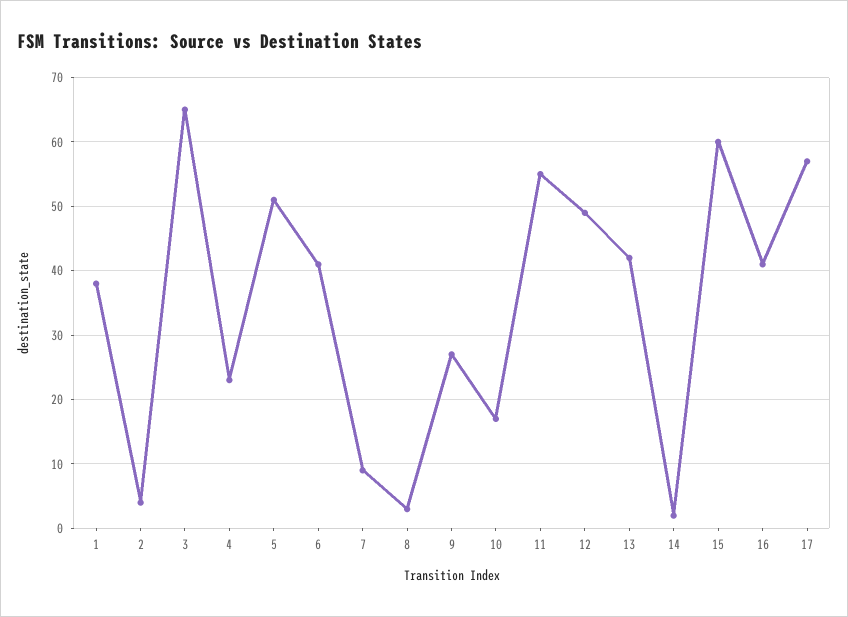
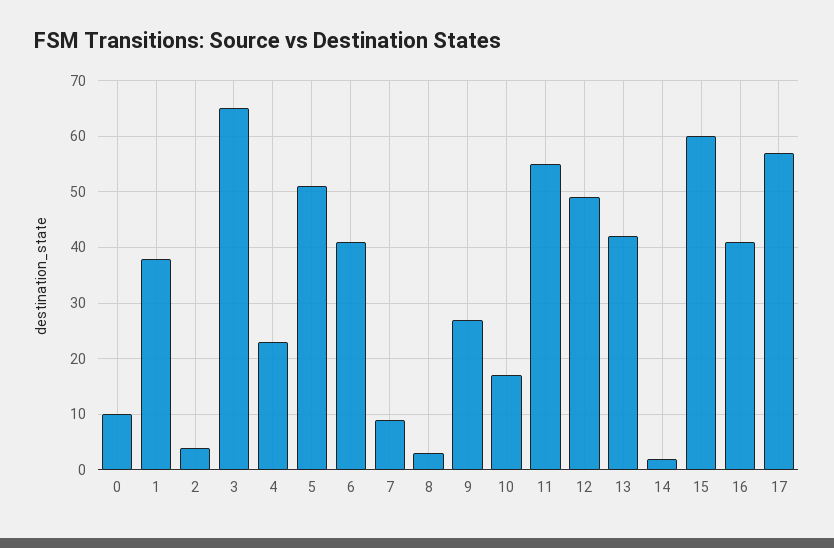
  {
    "1": 38,
    "2": 4,
    "3": 65,
    "4": 23,
    "5": 51,
    "6": 41,
    "7": 9,
    "8": 3,
    "9": 27,
    "10": 17,
    "11": 55,
    "12": 49,
    "13": 42,
    "14": 2,
    "15": 60,
    "16": 41,
-   "17": 57
+   "17": 57,
+   "0": 10
  }

